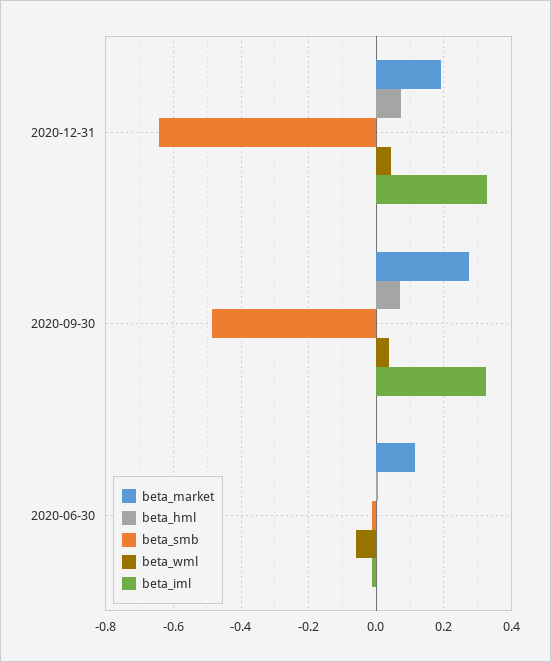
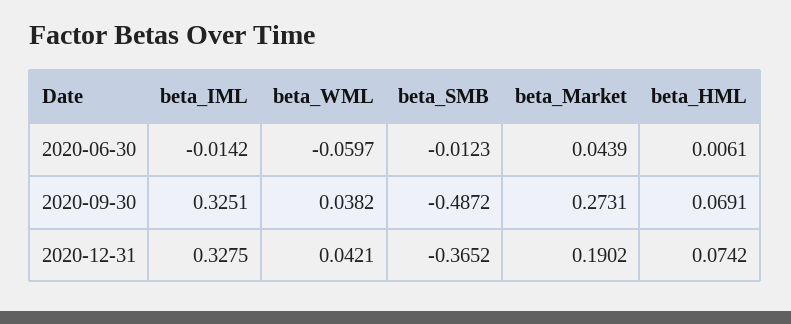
  {
    "beta_market": {
      "2020-12-31": 0.1902,
      "2020-09-30": 0.2731,
-     "2020-06-30": 0.12
+     "2020-06-30": 0.0439
    },
    "beta_hml": {
      "2020-12-31": 0.0742,
      "2020-09-30": 0.0691,
      "2020-06-30": 0.0061
    },
    "beta_smb": {
-     "2020-12-31": -0.64,
+     "2020-12-31": -0.3652,
      "2020-09-30": -0.4872,
      "2020-06-30": -0.0123
    },
    "beta_wml": {
      "2020-12-31": 0.0421,
      "2020-09-30": 0.0382,
      "2020-06-30": -0.0597
    },
    "beta_iml": {
      "2020-12-31": 0.3275,
      "2020-09-30": 0.3251,
      "2020-06-30": -0.0142
    }
  }

